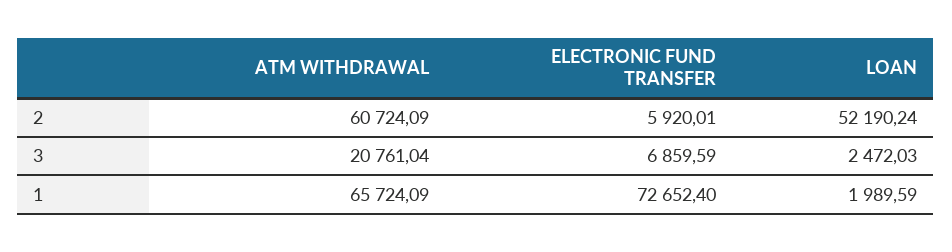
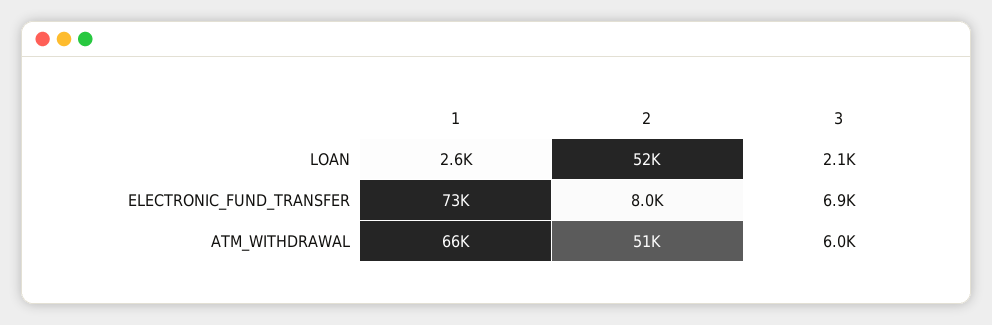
  {
    "ATM WITHDRAWAL": {
-     "2": 60724.09,
+     "2": 51000,
-     "3": 20761.04,
+     "3": 6000,
      "1": 65724.09
    },
    "ELECTRONIC FUND TRANSFER": {
-     "2": 5920.01,
+     "2": 8000,
      "3": 6859.59,
      "1": 72652.4
    },
    "LOAN": {
      "2": 52190.24,
-     "3": 2472.03,
+     "3": 2100,
-     "1": 1989.59
+     "1": 2600
    }
  }

